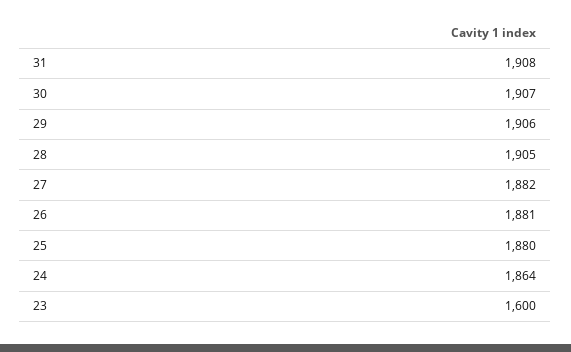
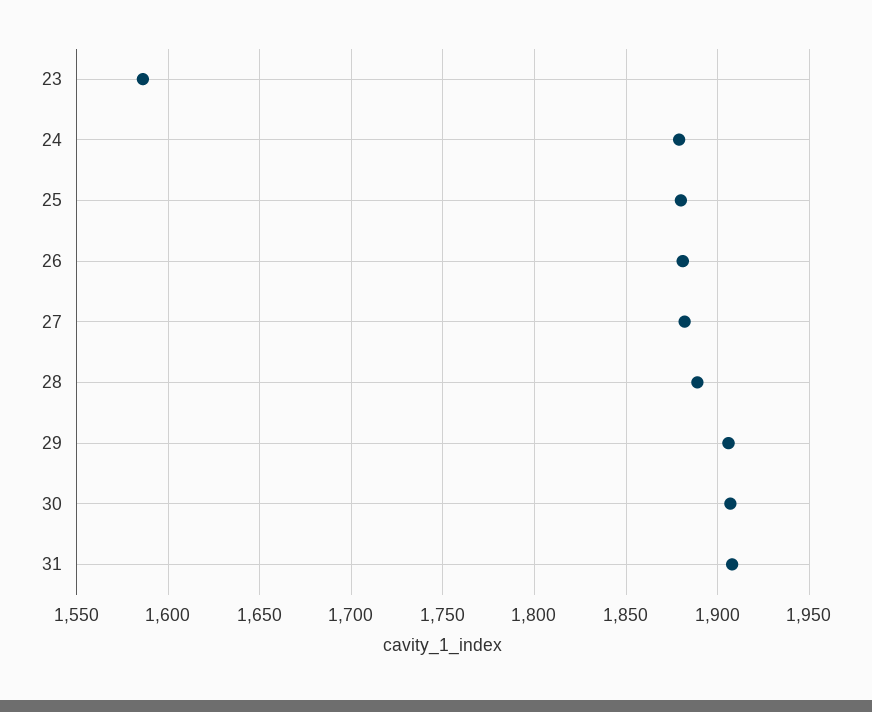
  {
    "31": 1908,
    "30": 1907,
    "29": 1906,
-   "28": 1905,
+   "28": 1890,
    "27": 1882,
    "26": 1881,
    "25": 1880,
-   "24": 1864,
+   "24": 1880,
-   "23": 1600
+   "23": 1585
  }

